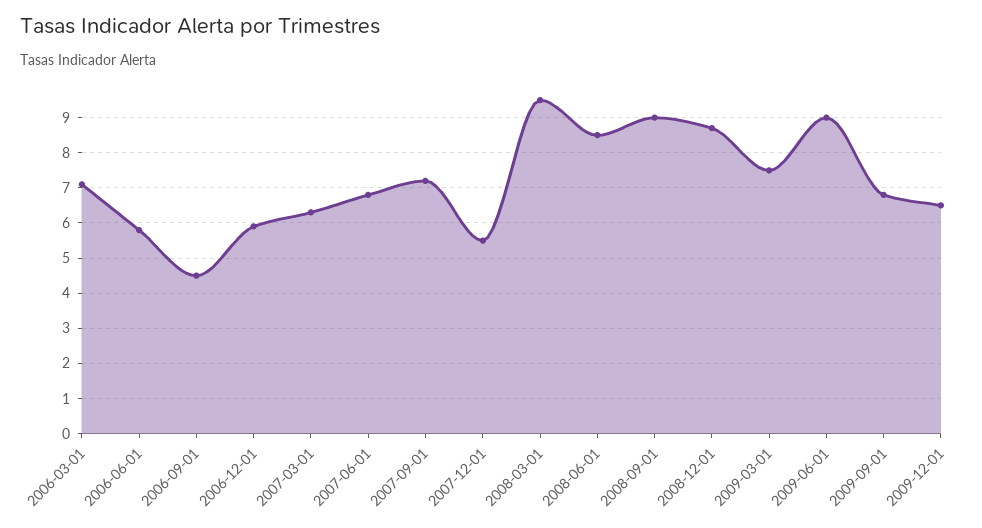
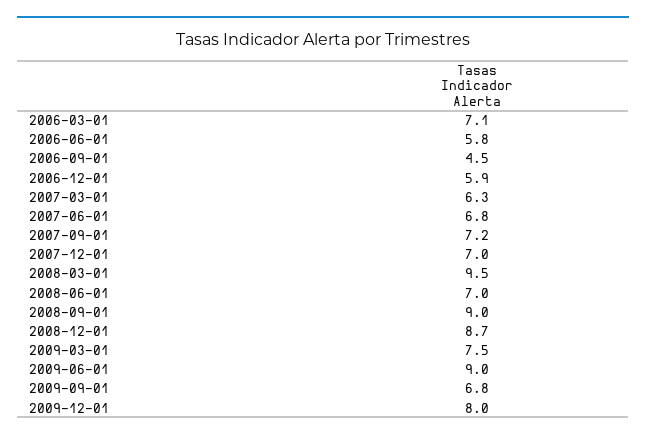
  {
    "2006-03-01": 7.1,
    "2006-06-01": 5.8,
    "2006-09-01": 4.5,
    "2006-12-01": 5.9,
    "2007-03-01": 6.3,
    "2007-06-01": 6.8,
    "2007-09-01": 7.2,
-   "2007-12-01": 5.5,
+   "2007-12-01": 7,
    "2008-03-01": 9.5,
-   "2008-06-01": 8.5,
+   "2008-06-01": 7,
    "2008-09-01": 9,
    "2008-12-01": 8.7,
    "2009-03-01": 7.5,
    "2009-06-01": 9,
    "2009-09-01": 6.8,
-   "2009-12-01": 6.5
+   "2009-12-01": 8
  }

